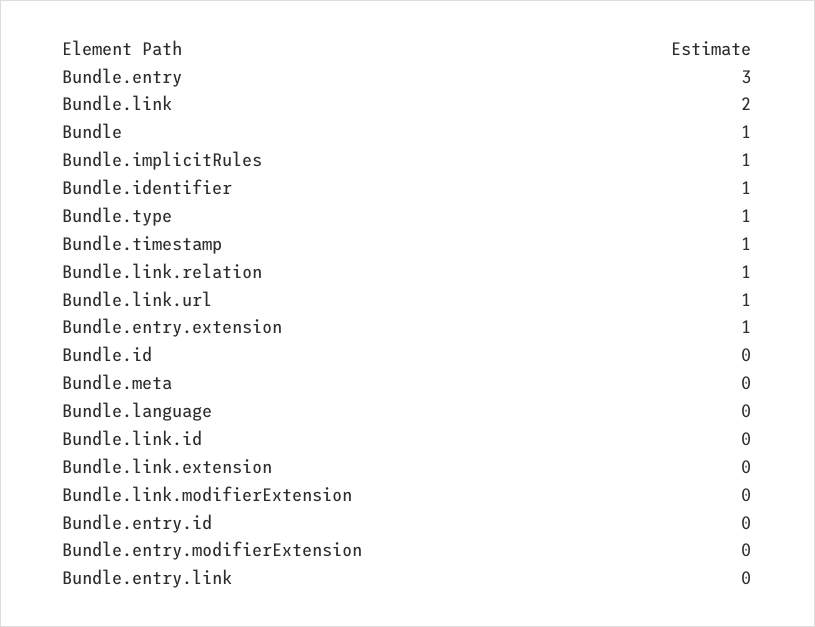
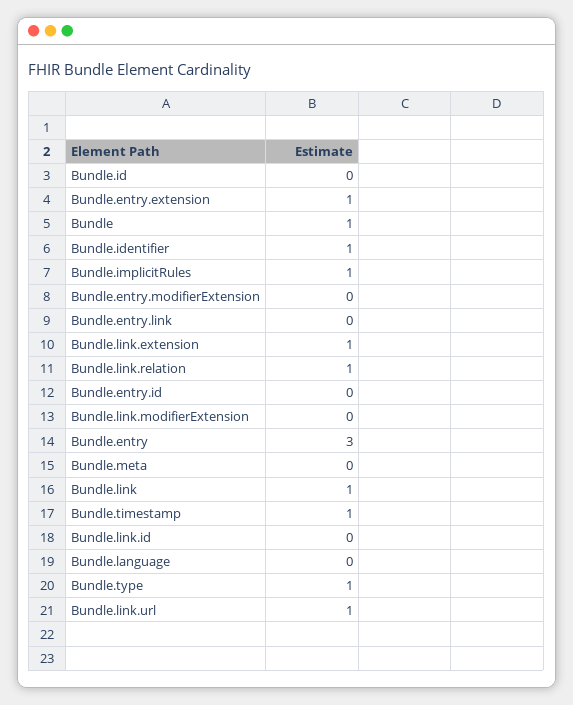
  {
    "Bundle.entry": 3,
-   "Bundle.link": 2,
+   "Bundle.link": 1,
    "Bundle": 1,
    "Bundle.implicitRules": 1,
    "Bundle.identifier": 1,
    "Bundle.type": 1,
    "Bundle.timestamp": 1,
    "Bundle.link.relation": 1,
    "Bundle.link.url": 1,
    "Bundle.entry.extension": 1,
    "Bundle.id": 0,
    "Bundle.meta": 0,
    "Bundle.language": 0,
    "Bundle.link.id": 0,
-   "Bundle.link.extension": 0,
+   "Bundle.link.extension": 1,
    "Bundle.link.modifierExtension": 0,
    "Bundle.entry.id": 0,
    "Bundle.entry.modifierExtension": 0,
    "Bundle.entry.link": 0
  }

